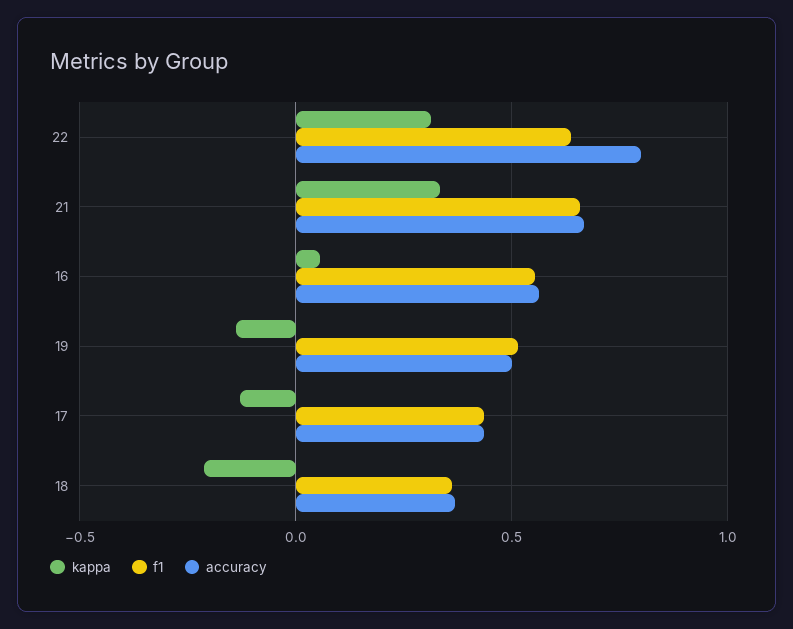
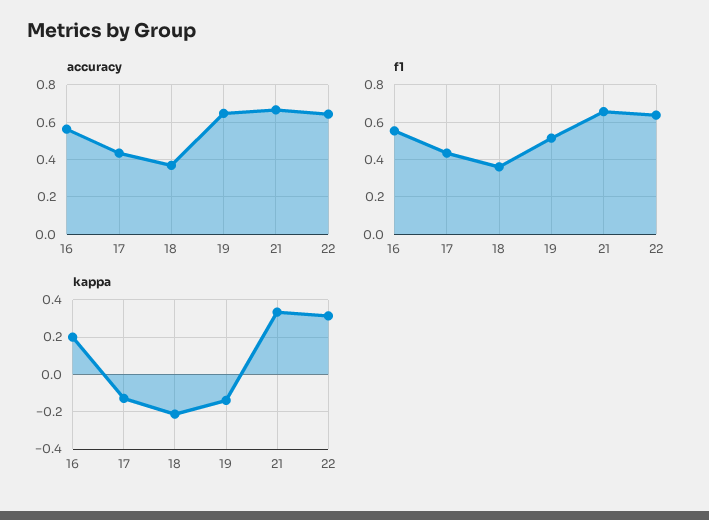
  {
    "kappa": {
      "22": 0.3,
      "21": 0.35,
-     "16": 0.05,
+     "16": 0.2,
      "19": -0.15,
      "17": -0.15,
      "18": -0.2
    },
    "f1": {
      "22": 0.65,
      "21": 0.65,
      "16": 0.55,
      "19": 0.5,
      "17": 0.45,
      "18": 0.35
    },
    "accuracy": {
-     "22": 0.8,
+     "22": 0.65,
      "21": 0.65,
      "16": 0.55,
-     "19": 0.5,
+     "19": 0.65,
      "17": 0.45,
      "18": 0.35
    }
  }

